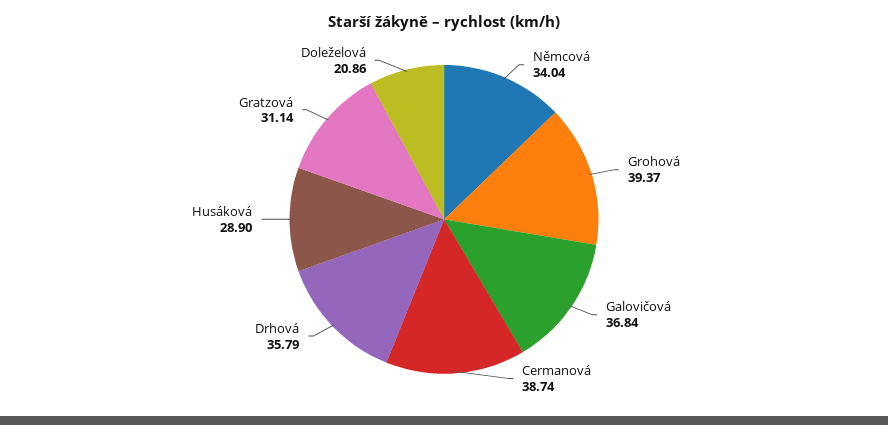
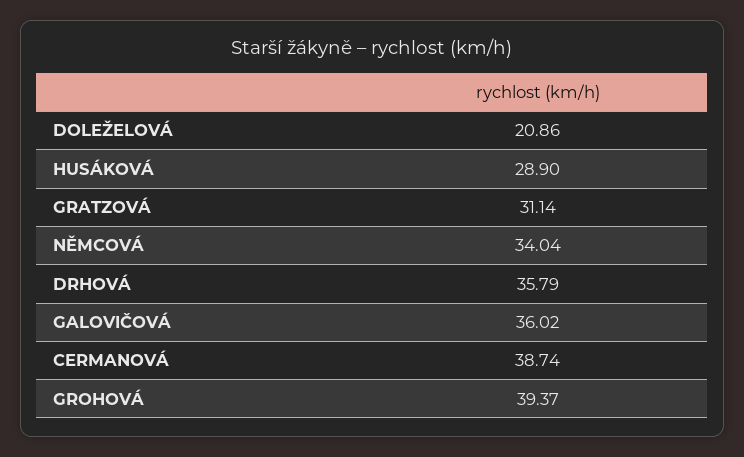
  {
    "Němcová": 34.04,
    "Grohová": 39.37,
-   "Galovičová": 36.84,
+   "Galovičová": 36.02,
    "Cermanová": 38.74,
    "Drhová": 35.79,
    "Husáková": 28.9,
    "Gratzová": 31.14,
    "Doleželová": 20.86
  }

